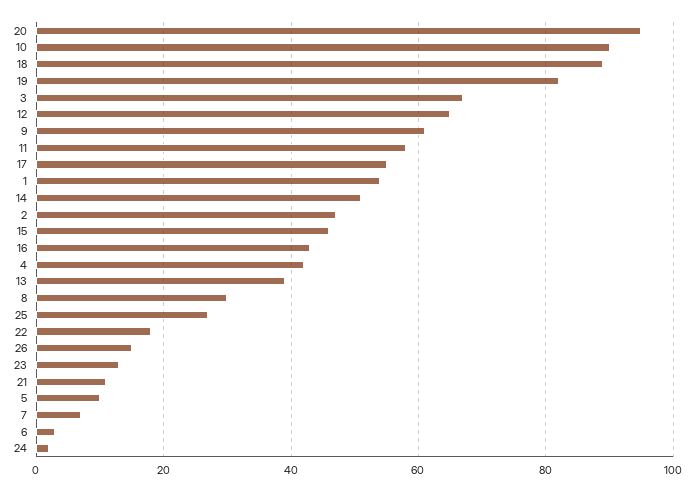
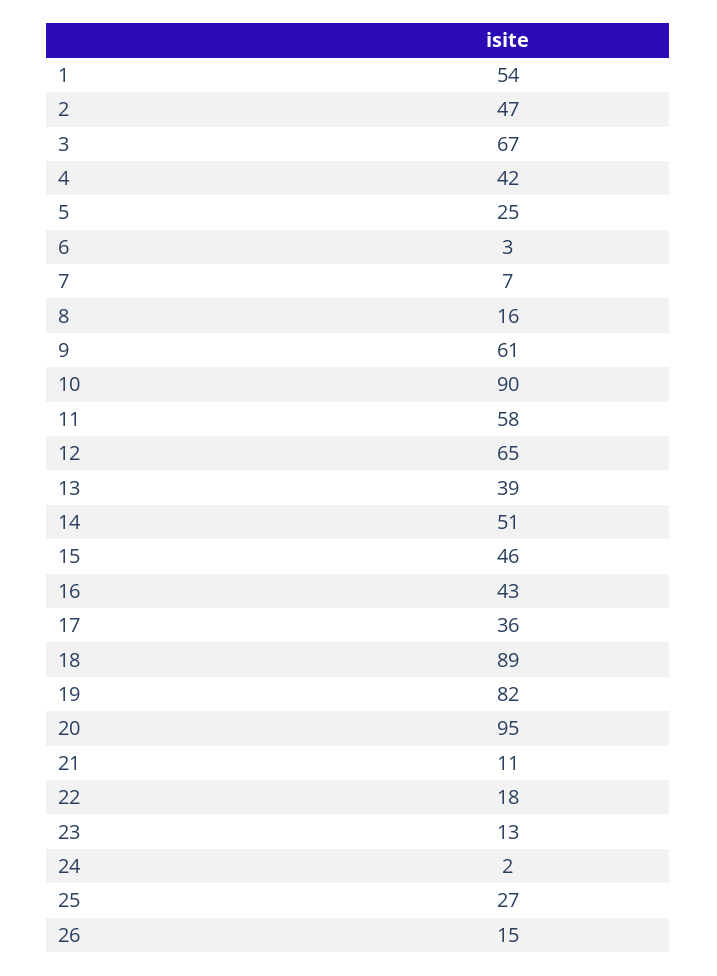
  {
    "20": 95,
    "10": 90,
    "18": 89,
    "19": 82,
    "3": 67,
    "12": 65,
    "9": 61,
    "11": 58,
-   "17": 55,
+   "17": 36,
    "1": 54,
    "14": 51,
    "2": 47,
    "15": 46,
    "16": 43,
    "4": 42,
    "13": 39,
-   "8": 30,
+   "8": 16,
    "25": 27,
    "22": 18,
    "26": 15,
    "23": 13,
    "21": 11,
-   "5": 10,
+   "5": 25,
    "7": 7,
    "6": 3,
    "24": 2
  }

